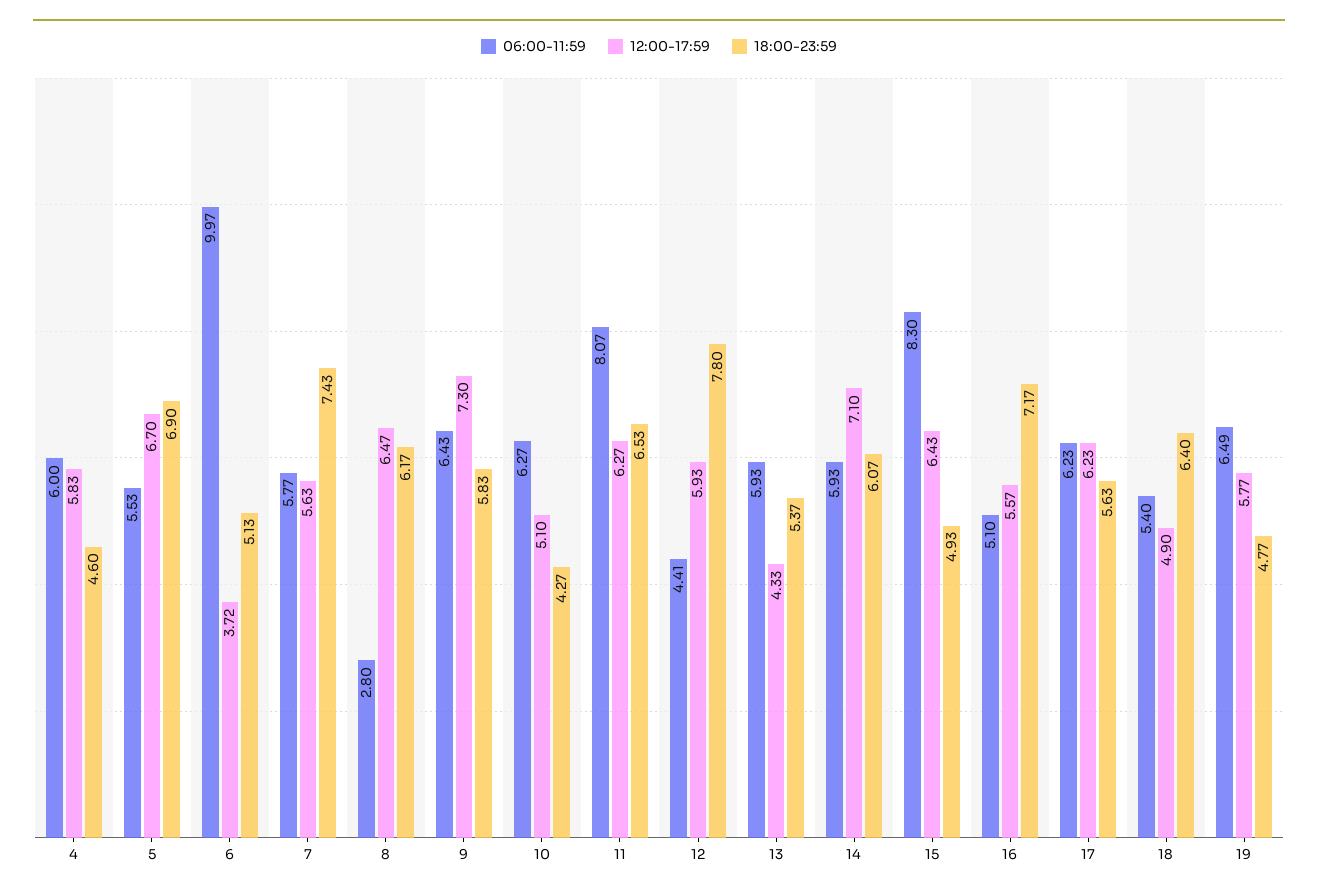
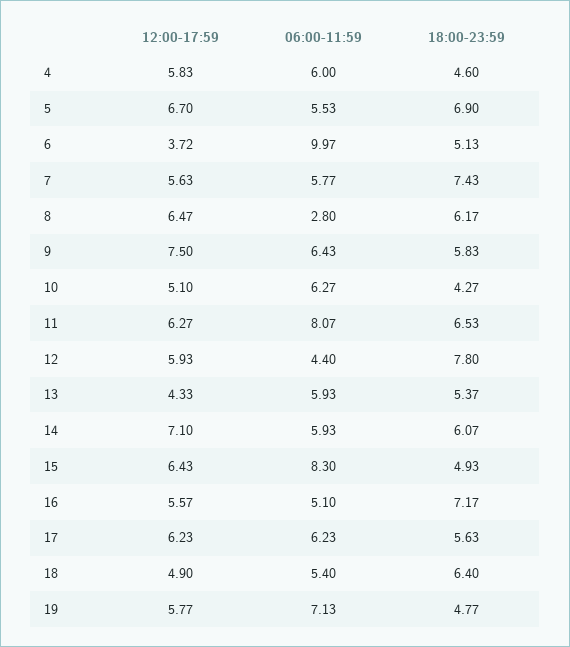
  {
    "06:00-11:59": {
      "4": 6,
      "5": 5.53,
      "6": 9.97,
      "7": 5.77,
      "8": 2.8,
      "9": 6.43,
      "10": 6.27,
      "11": 8.07,
-     "12": 4.41,
+     "12": 4.4,
      "13": 5.93,
      "14": 5.93,
      "15": 8.3,
      "16": 5.1,
      "17": 6.23,
      "18": 5.4,
-     "19": 6.49
+     "19": 7.13
    },
    "12:00-17:59": {
      "4": 5.83,
      "5": 6.7,
      "6": 3.72,
      "7": 5.63,
      "8": 6.47,
-     "9": 7.3,
+     "9": 7.5,
      "10": 5.1,
      "11": 6.27,
      "12": 5.93,
      "13": 4.33,
      "14": 7.1,
      "15": 6.43,
      "16": 5.57,
      "17": 6.23,
      "18": 4.9,
      "19": 5.77
    },
    "18:00-23:59": {
      "4": 4.6,
      "5": 6.9,
      "6": 5.13,
      "7": 7.43,
      "8": 6.17,
      "9": 5.83,
      "10": 4.27,
      "11": 6.53,
      "12": 7.8,
      "13": 5.37,
      "14": 6.07,
      "15": 4.93,
      "16": 7.17,
      "17": 5.63,
      "18": 6.4,
      "19": 4.77
    }
  }

